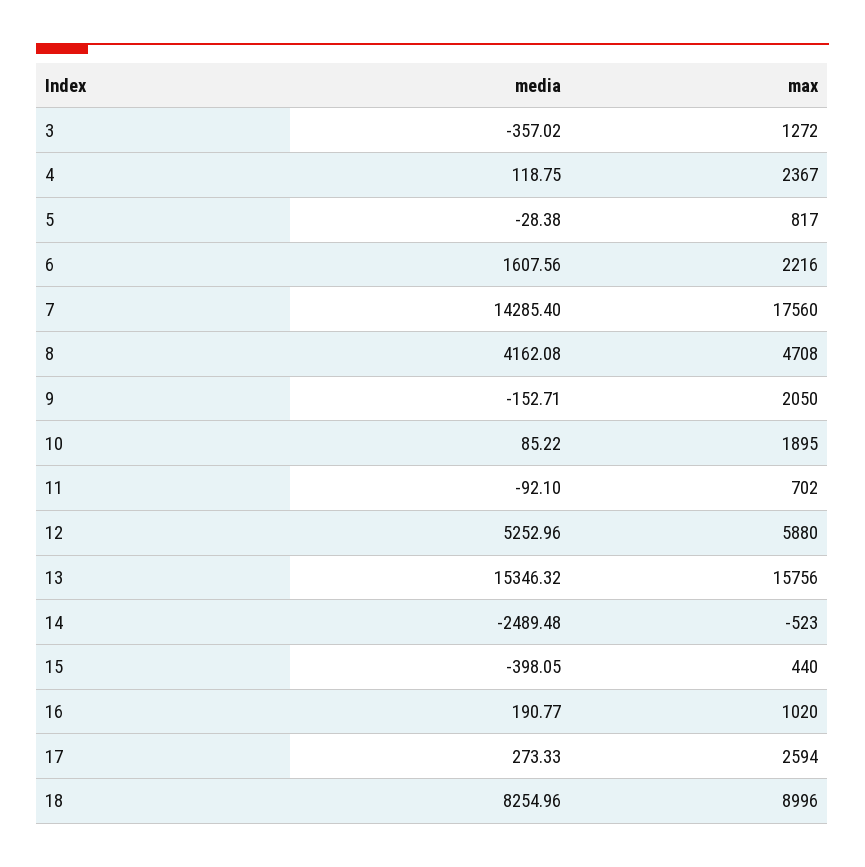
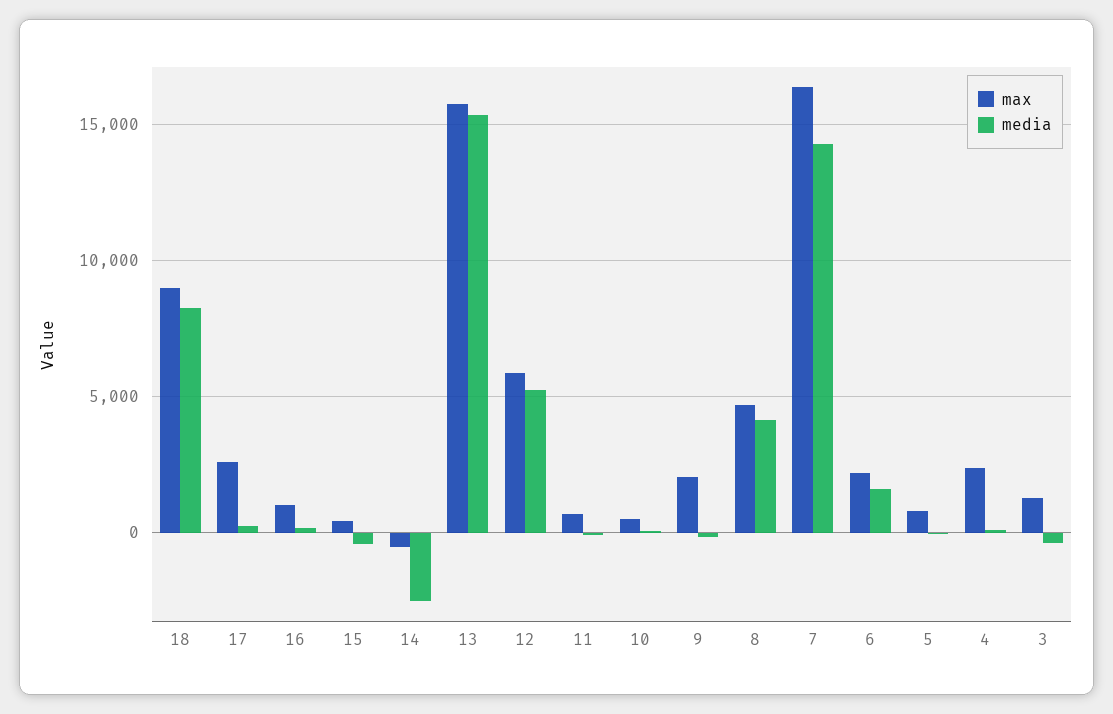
  {
    "media": {
      "3": -357.02,
      "4": 118.75,
      "5": -28.38,
      "6": 1607.56,
      "7": 14285.4,
      "8": 4162.08,
      "9": -152.71,
      "10": 85.22,
      "11": -92.1,
      "12": 5252.96,
      "13": 15346.32,
      "14": -2489.48,
      "15": -398.05,
      "16": 190.77,
      "17": 273.33,
      "18": 8254.96
    },
    "max": {
      "3": 1272,
      "4": 2367,
      "5": 817,
      "6": 2216,
-     "7": 17560,
+     "7": 16500,
      "8": 4708,
      "9": 2050,
-     "10": 1895,
+     "10": 500,
      "11": 702,
      "12": 5880,
      "13": 15756,
      "14": -523,
      "15": 440,
      "16": 1020,
      "17": 2594,
      "18": 8996
    }
  }

